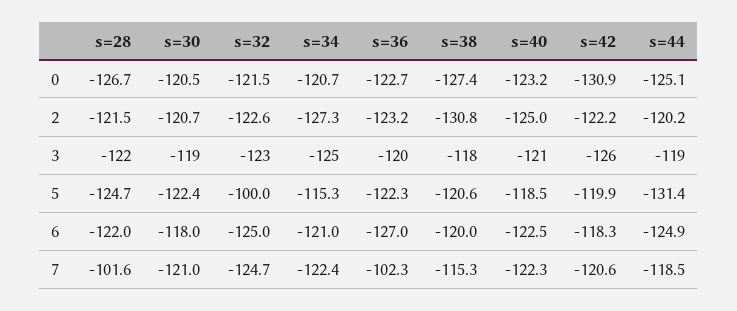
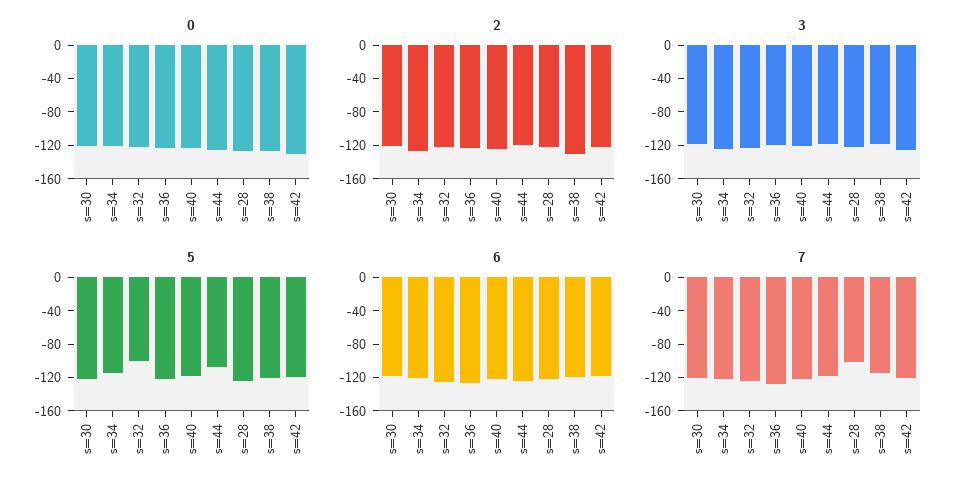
  {
    "0": {
      "s=28": -126.7,
      "s=30": -120.5,
      "s=32": -121.5,
      "s=34": -120.7,
      "s=36": -122.7,
      "s=38": -127.4,
      "s=40": -123.2,
      "s=42": -130.9,
      "s=44": -125.1
    },
    "2": {
      "s=28": -121.5,
      "s=30": -120.7,
      "s=32": -122.6,
      "s=34": -127.3,
      "s=36": -123.2,
      "s=38": -130.8,
      "s=40": -125,
      "s=42": -122.2,
      "s=44": -120.2
    },
    "3": {
      "s=28": -122,
      "s=30": -119,
      "s=32": -123,
      "s=34": -125,
      "s=36": -120,
      "s=38": -118,
      "s=40": -121,
      "s=42": -126,
      "s=44": -119
    },
    "5": {
      "s=28": -124.7,
      "s=30": -122.4,
      "s=32": -100,
      "s=34": -115.3,
      "s=36": -122.3,
      "s=38": -120.6,
      "s=40": -118.5,
      "s=42": -119.9,
-     "s=44": -131.4
+     "s=44": -110
    },
    "6": {
      "s=28": -122,
      "s=30": -118,
      "s=32": -125,
      "s=34": -121,
      "s=36": -127,
      "s=38": -120,
      "s=40": -122.5,
      "s=42": -118.3,
      "s=44": -124.9
    },
    "7": {
      "s=28": -101.6,
      "s=30": -121,
      "s=32": -124.7,
      "s=34": -122.4,
-     "s=36": -102.3,
+     "s=36": -130,
      "s=38": -115.3,
      "s=40": -122.3,
      "s=42": -120.6,
      "s=44": -118.5
    }
  }

